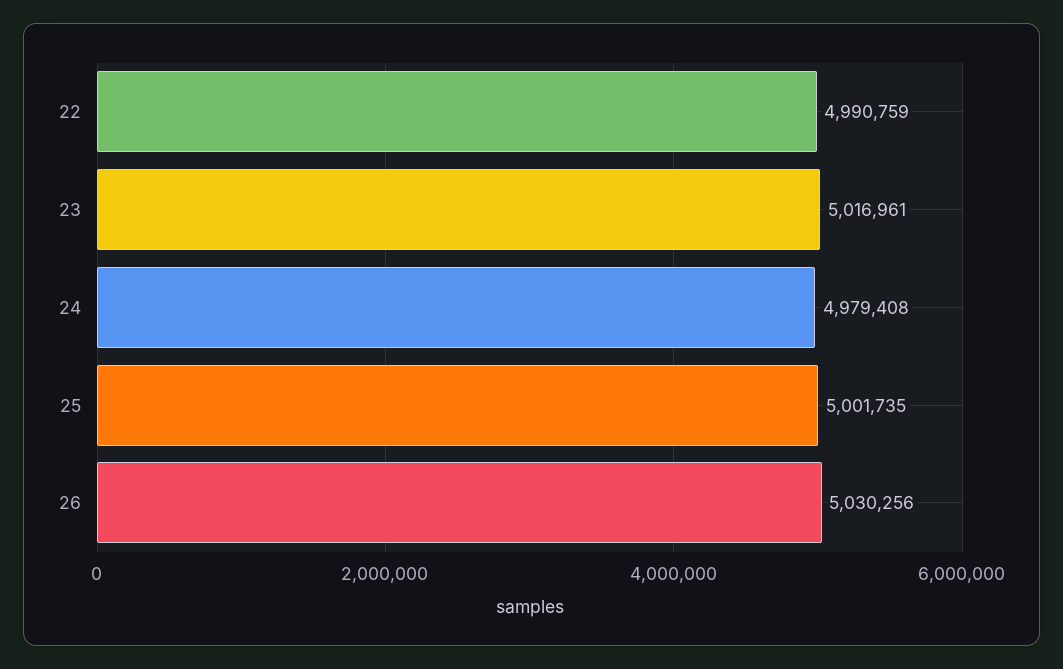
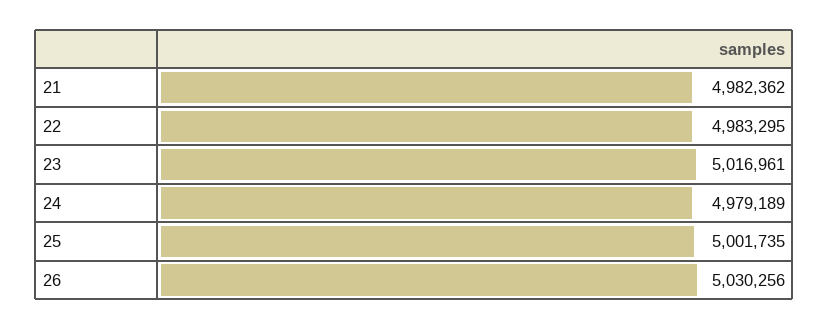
  {
-   "22": 4990759,
+   "22": 4983295,
    "23": 5016961,
-   "24": 4979408,
+   "24": 4979189,
    "25": 5001735,
-   "26": 5030256
+   "26": 5030256,
+   "21": 4982362
  }

